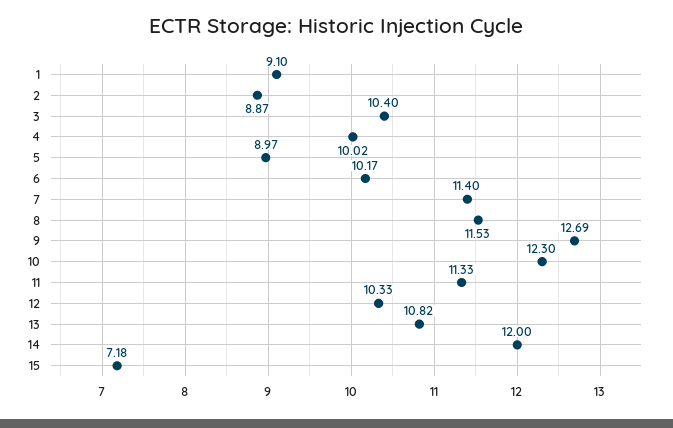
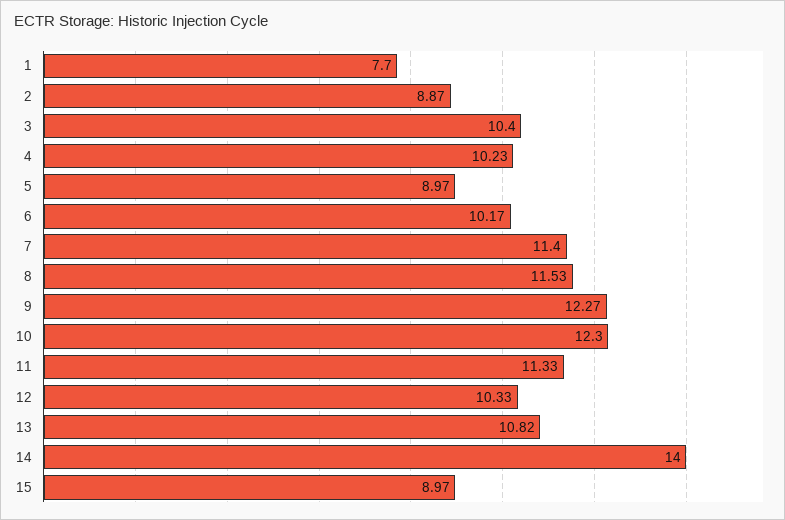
  {
-   "1": 9.1,
+   "1": 7.7,
    "2": 8.87,
    "3": 10.4,
-   "4": 10.02,
+   "4": 10.23,
    "5": 8.97,
    "6": 10.17,
    "7": 11.4,
    "8": 11.53,
-   "9": 12.69,
+   "9": 12.27,
    "10": 12.3,
    "11": 11.33,
    "12": 10.33,
    "13": 10.82,
-   "14": 12,
+   "14": 14,
-   "15": 7.18
+   "15": 8.97
  }

